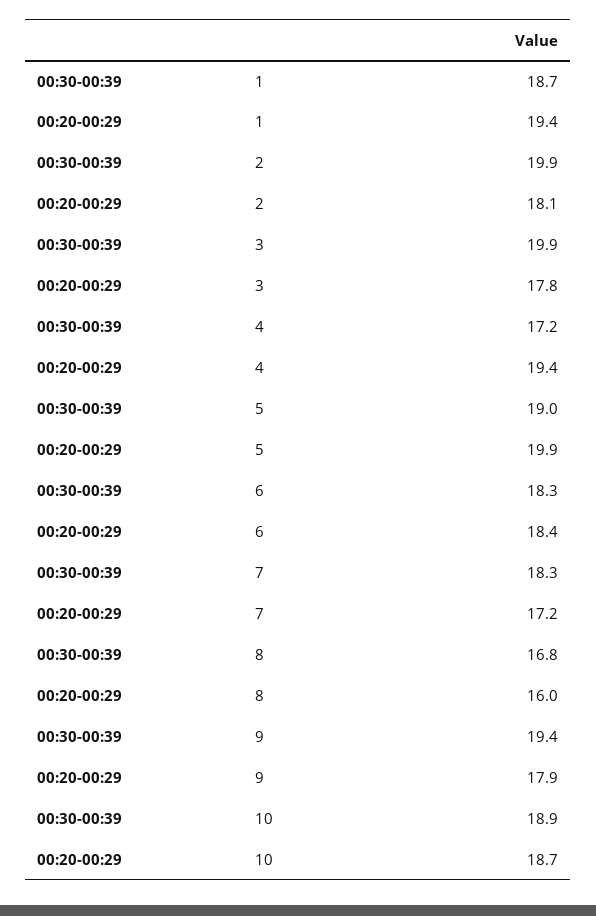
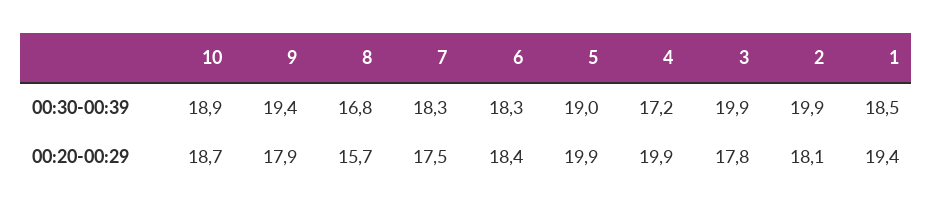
  {
    "00:30-00:39": {
-     "1": 18.7,
+     "1": 18.5,
      "2": 19.9,
      "3": 19.9,
      "4": 17.2,
      "5": 19,
      "6": 18.3,
      "7": 18.3,
      "8": 16.8,
      "9": 19.4,
      "10": 18.9
    },
    "00:20-00:29": {
      "1": 19.4,
      "2": 18.1,
      "3": 17.8,
-     "4": 19.4,
+     "4": 19.9,
      "5": 19.9,
      "6": 18.4,
-     "7": 17.2,
+     "7": 17.5,
-     "8": 16,
+     "8": 15.7,
      "9": 17.9,
      "10": 18.7
    }
  }

